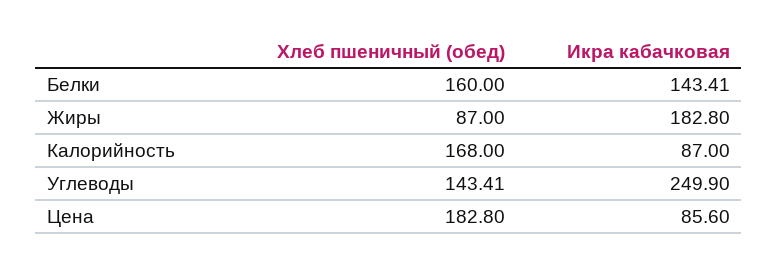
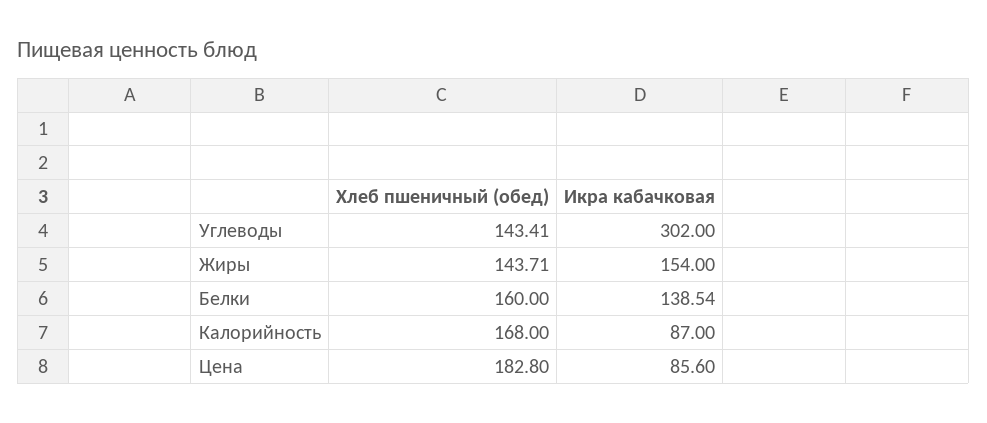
  {
    "Хлеб пшеничный (обед)": {
      "Белки": 160,
-     "Жиры": 87,
+     "Жиры": 143.71,
      "Калорийность": 168,
      "Углеводы": 143.41,
      "Цена": 182.8
    },
    "Икра кабачковая": {
-     "Белки": 143.41,
+     "Белки": 138.54,
-     "Жиры": 182.8,
+     "Жиры": 154,
      "Калорийность": 87,
-     "Углеводы": 249.9,
+     "Углеводы": 302,
      "Цена": 85.6
    }
  }

